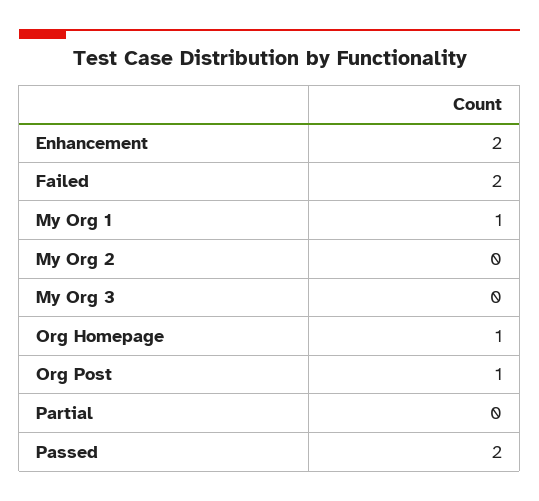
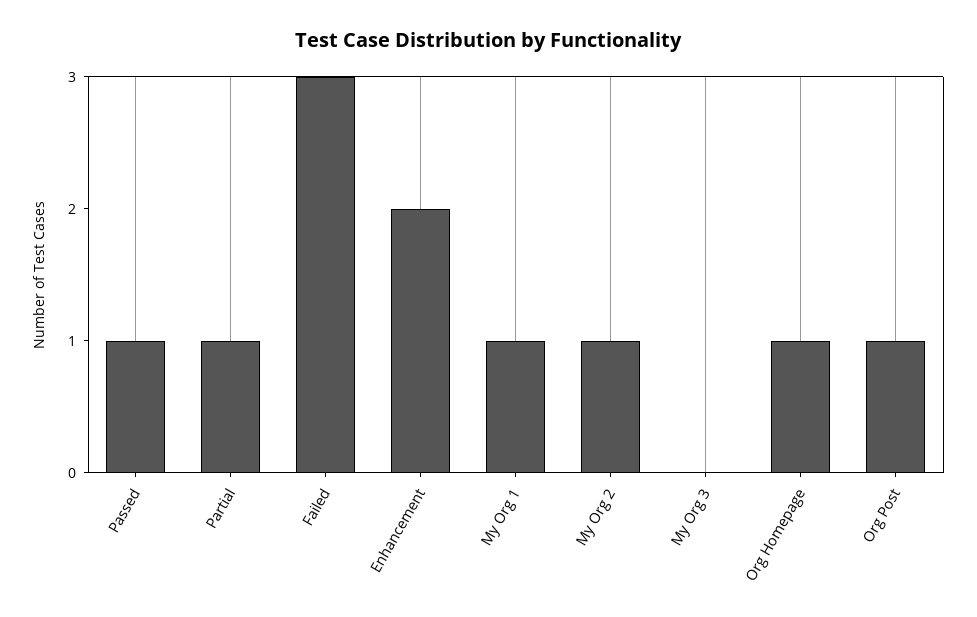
  {
    "Enhancement": 2,
-   "Failed": 2,
+   "Failed": 3,
    "My Org 1": 1,
-   "My Org 2": 0,
+   "My Org 2": 1,
    "My Org 3": 0,
    "Org Homepage": 1,
    "Org Post": 1,
-   "Partial": 0,
+   "Partial": 1,
-   "Passed": 2
+   "Passed": 1
  }

